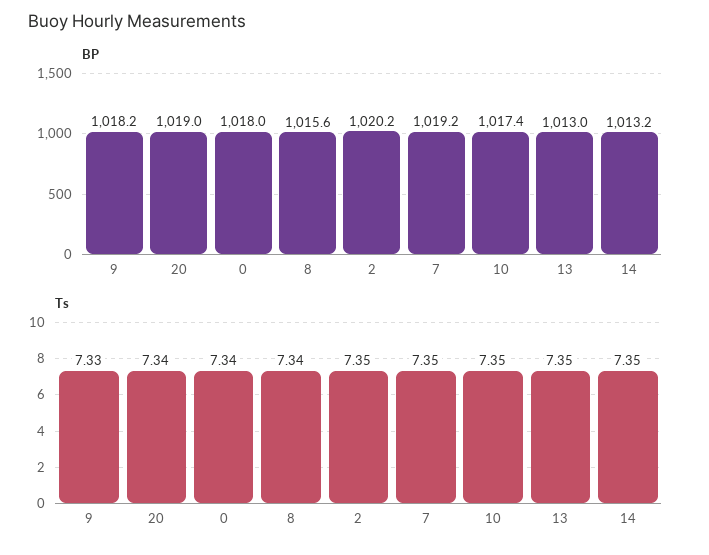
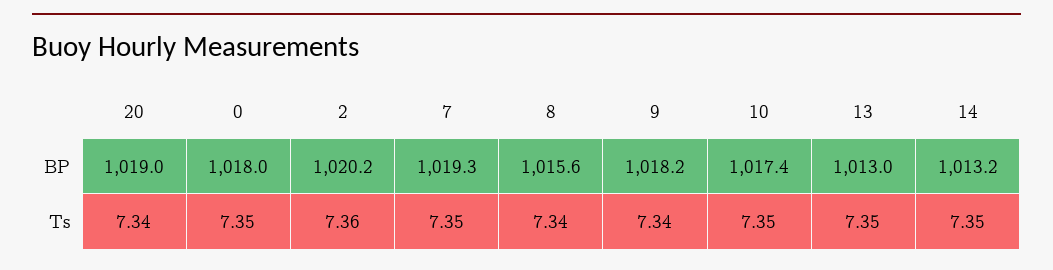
  {
    "BP": {
      "9": 1018.2,
      "20": 1019,
      "0": 1018,
      "8": 1015.6,
      "2": 1020.2,
-     "7": 1019.2,
+     "7": 1019.3,
      "10": 1017.4,
      "13": 1013,
      "14": 1013.2
    },
    "Ts": {
-     "9": 7.33,
+     "9": 7.34,
      "20": 7.34,
-     "0": 7.34,
+     "0": 7.35,
      "8": 7.34,
-     "2": 7.35,
+     "2": 7.36,
      "7": 7.35,
      "10": 7.35,
      "13": 7.35,
      "14": 7.35
    }
  }

